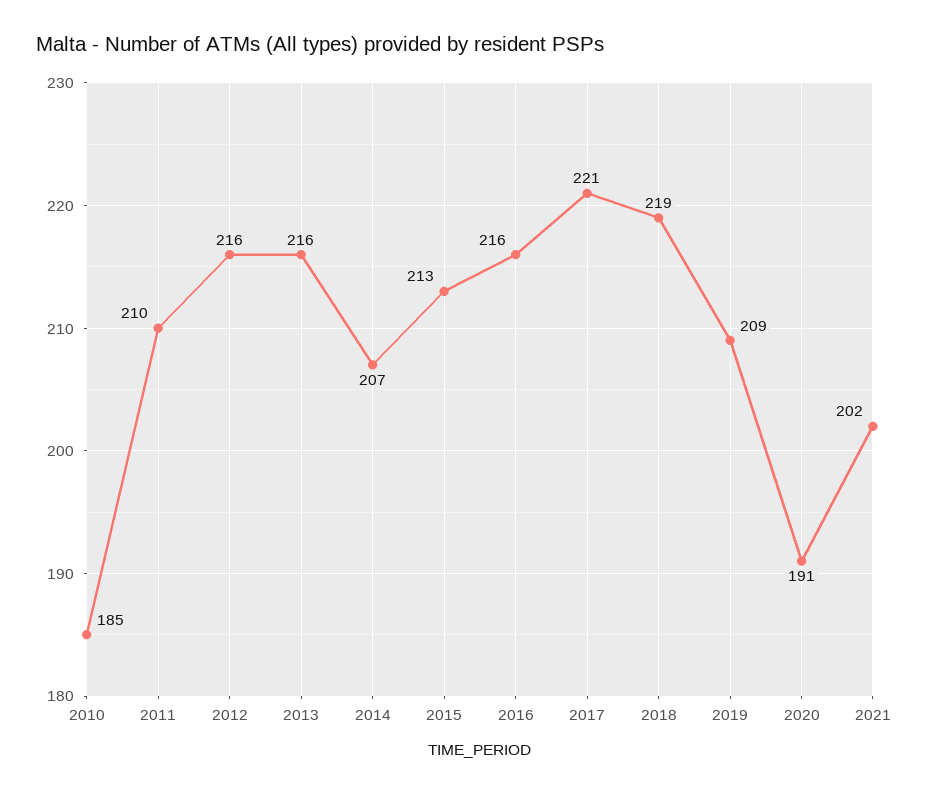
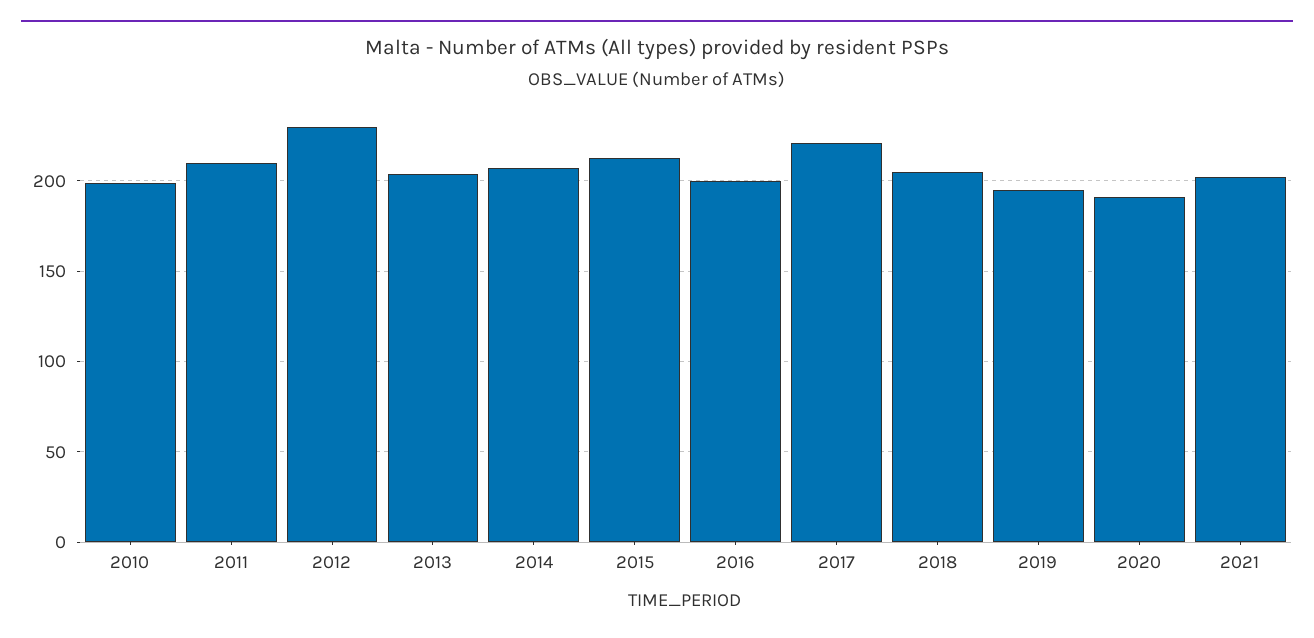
  {
-   "2010": 185,
+   "2010": 200,
    "2011": 210,
-   "2012": 216,
+   "2012": 230,
-   "2013": 216,
+   "2013": 205,
    "2014": 207,
    "2015": 213,
-   "2016": 216,
+   "2016": 200,
    "2017": 221,
-   "2018": 219,
+   "2018": 205,
-   "2019": 209,
+   "2019": 195,
    "2020": 191,
    "2021": 202
  }

